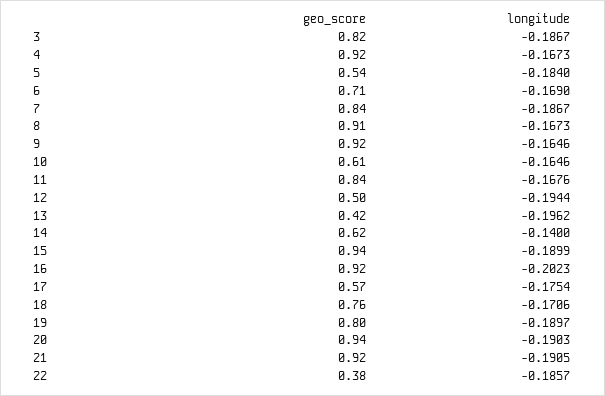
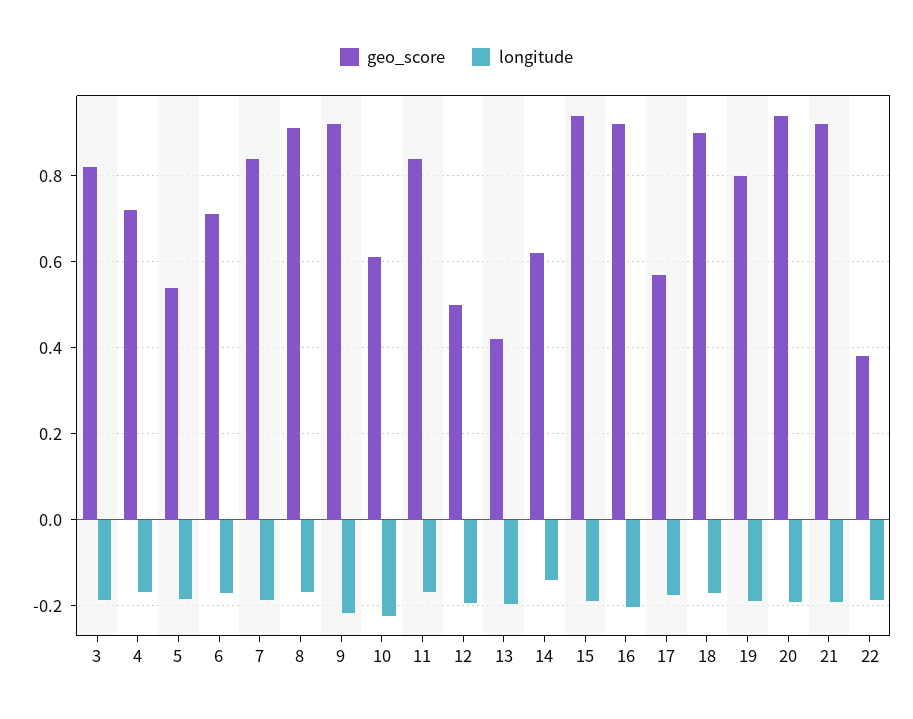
  {
    "geo_score": {
      "3": 0.82,
-     "4": 0.92,
+     "4": 0.72,
      "5": 0.54,
      "6": 0.71,
      "7": 0.84,
      "8": 0.91,
      "9": 0.92,
      "10": 0.61,
      "11": 0.84,
      "12": 0.5,
      "13": 0.42,
      "14": 0.62,
      "15": 0.94,
      "16": 0.92,
      "17": 0.57,
-     "18": 0.76,
+     "18": 0.9,
      "19": 0.8,
      "20": 0.94,
      "21": 0.92,
      "22": 0.38
    },
    "longitude": {
      "3": -0.1867,
      "4": -0.1673,
      "5": -0.184,
      "6": -0.169,
      "7": -0.1867,
      "8": -0.1673,
-     "9": -0.1646,
+     "9": -0.22,
-     "10": -0.1646,
+     "10": -0.22,
      "11": -0.1676,
      "12": -0.1944,
      "13": -0.1962,
      "14": -0.14,
      "15": -0.1899,
      "16": -0.2023,
      "17": -0.1754,
      "18": -0.1706,
      "19": -0.1897,
      "20": -0.1903,
      "21": -0.1905,
      "22": -0.1857
    }
  }

